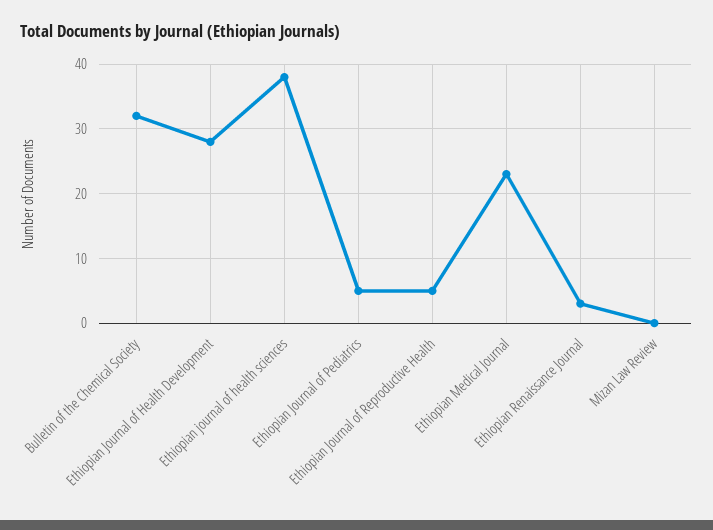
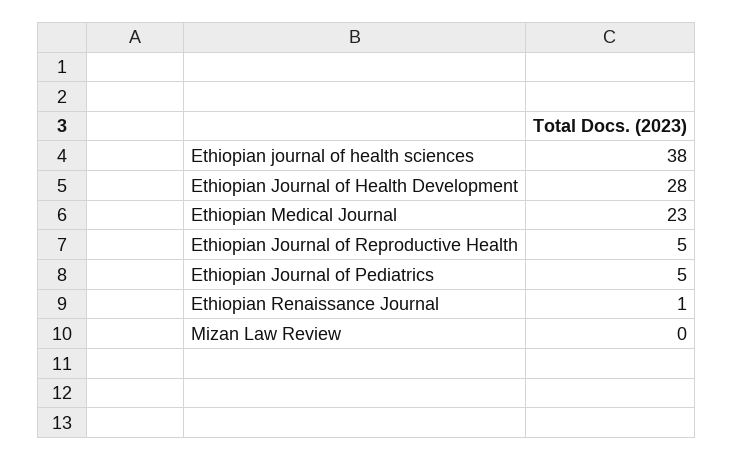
  {
-   "Bulletin of the Chemical Society": 32,
    "Ethiopian Journal of Health Development": 28,
    "Ethiopian journal of health sciences": 38,
    "Ethiopian Journal of Pediatrics": 5,
    "Ethiopian Journal of Reproductive Health": 5,
    "Ethiopian Medical Journal": 23,
-   "Ethiopian Renaissance Journal": 3,
+   "Ethiopian Renaissance Journal": 1,
    "Mizan Law Review": 0
  }

